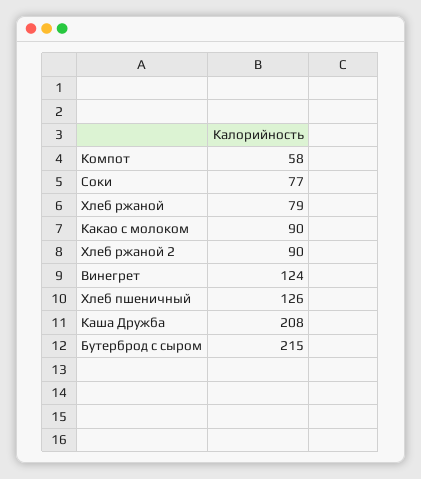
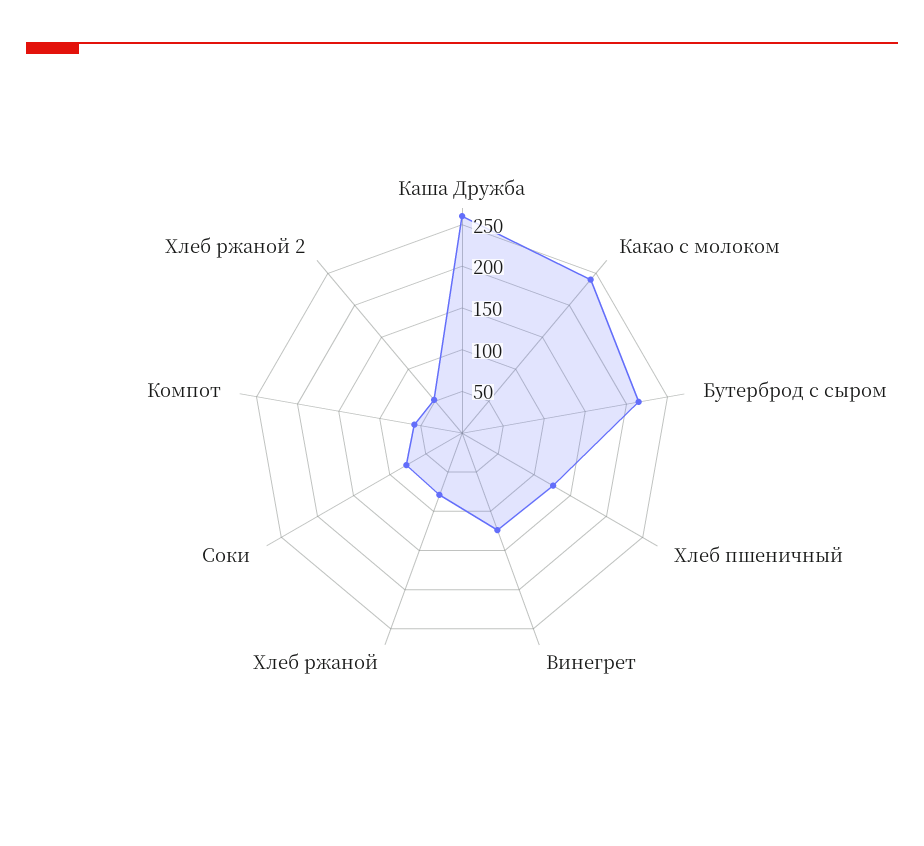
  {
    "Компот": 58,
    "Соки": 77,
    "Хлеб ржаной": 79,
-   "Какао с молоком": 90,
+   "Какао с молоком": 240,
-   "Хлеб ржаной 2": 90,
+   "Хлеб ржаной 2": 50,
    "Винегрет": 124,
    "Хлеб пшеничный": 126,
-   "Каша Дружба": 208,
+   "Каша Дружба": 260,
    "Бутерброд с сыром": 215
  }

